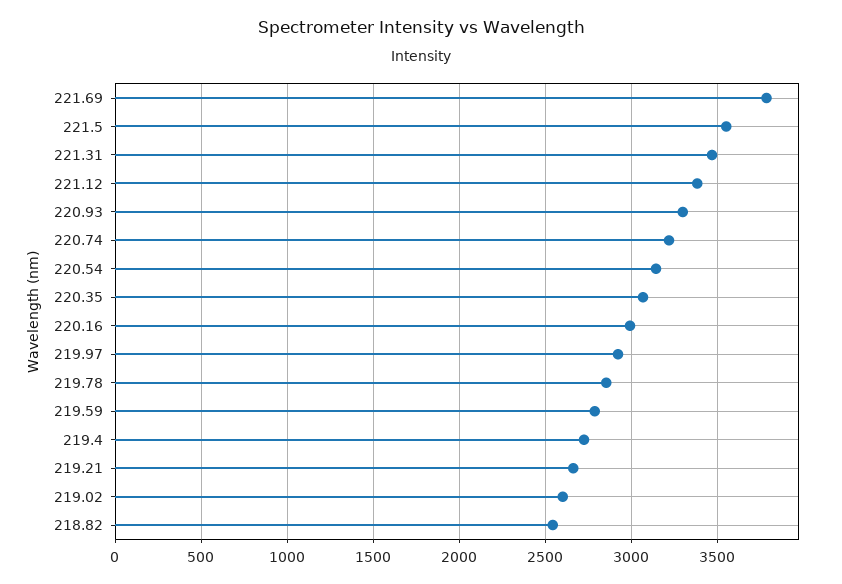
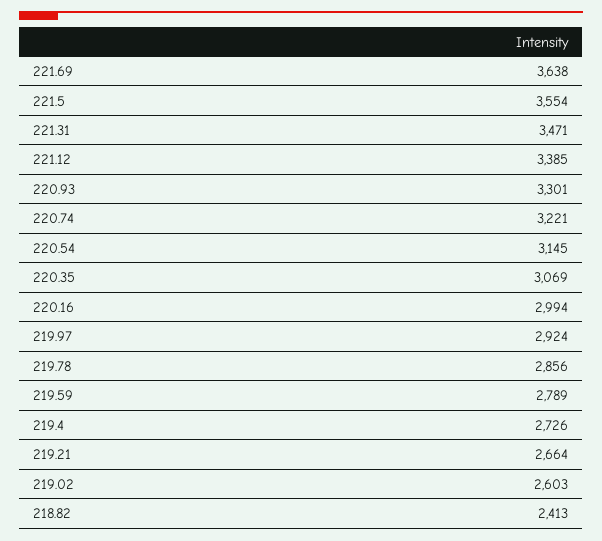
  {
-   "221.69": 3800,
+   "221.69": 3638,
    "221.5": 3554,
    "221.31": 3471,
    "221.12": 3385,
    "220.93": 3301,
    "220.74": 3221,
    "220.54": 3145,
    "220.35": 3069,
    "220.16": 2994,
    "219.97": 2924,
    "219.78": 2856,
    "219.59": 2789,
    "219.4": 2726,
    "219.21": 2664,
    "219.02": 2603,
-   "218.82": 2550
+   "218.82": 2413
  }

